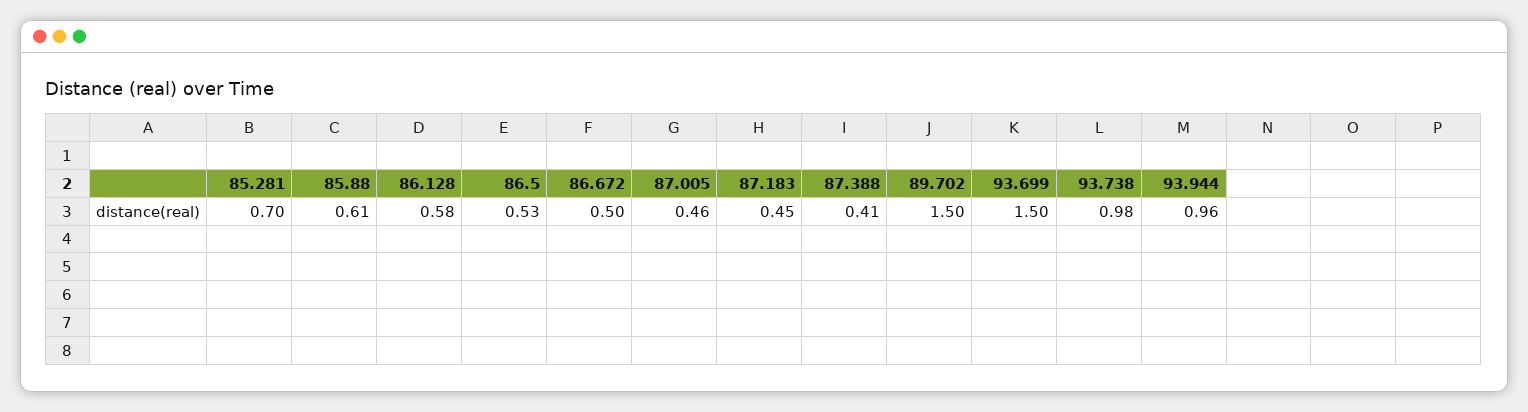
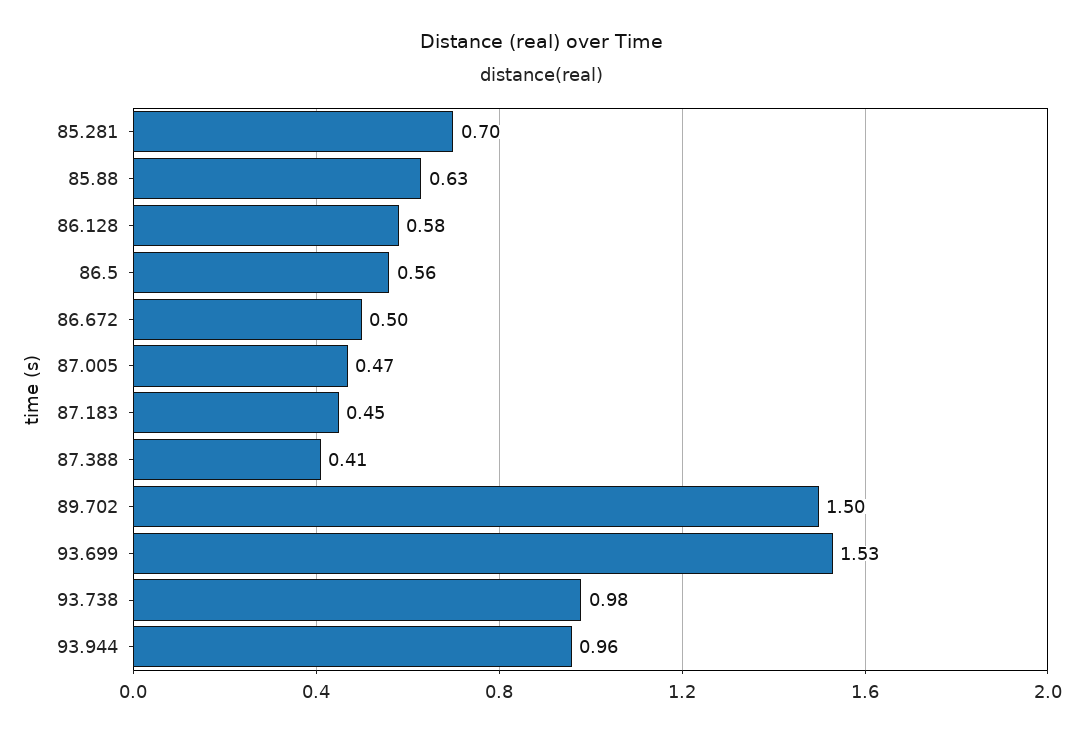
  {
    "85.281": 0.7,
-   "85.88": 0.61,
+   "85.88": 0.63,
    "86.128": 0.58,
-   "86.5": 0.53,
+   "86.5": 0.56,
    "86.672": 0.5,
-   "87.005": 0.46,
+   "87.005": 0.47,
    "87.183": 0.45,
    "87.388": 0.41,
    "89.702": 1.5,
-   "93.699": 1.5,
+   "93.699": 1.53,
    "93.738": 0.98,
    "93.944": 0.96
  }

